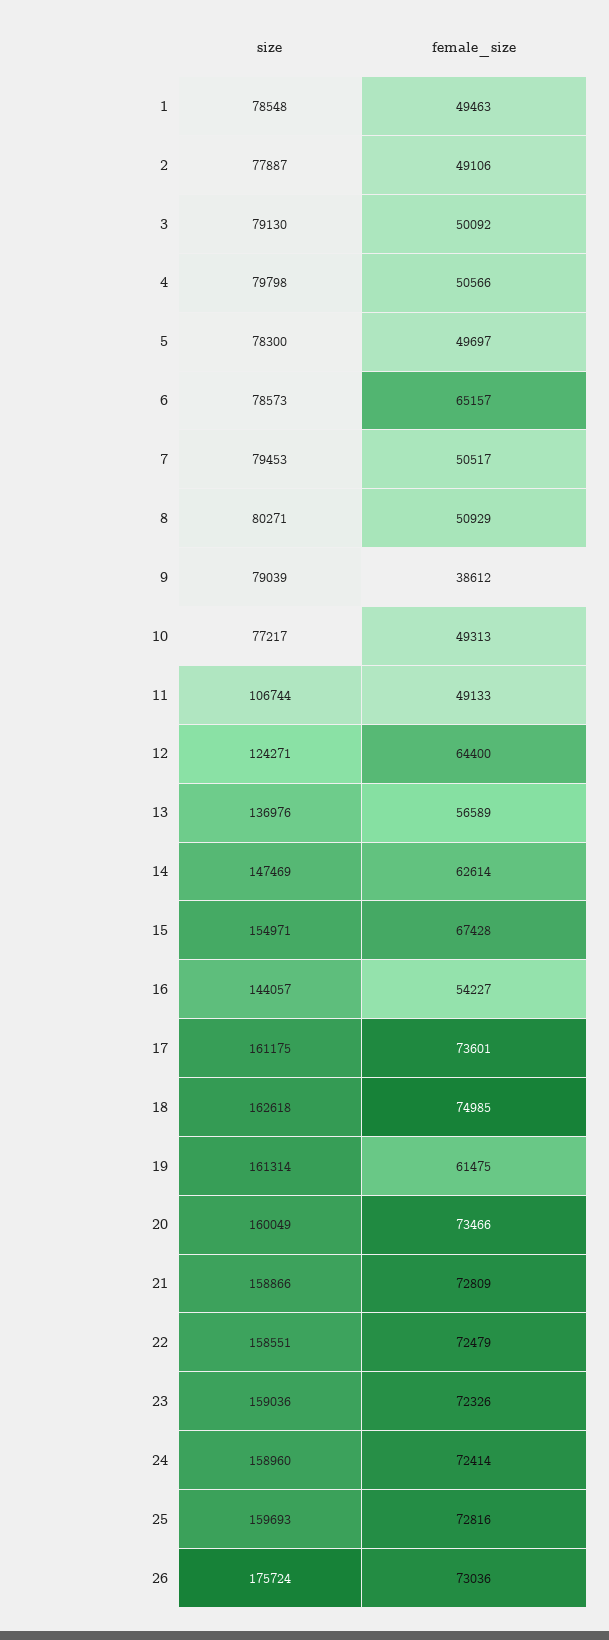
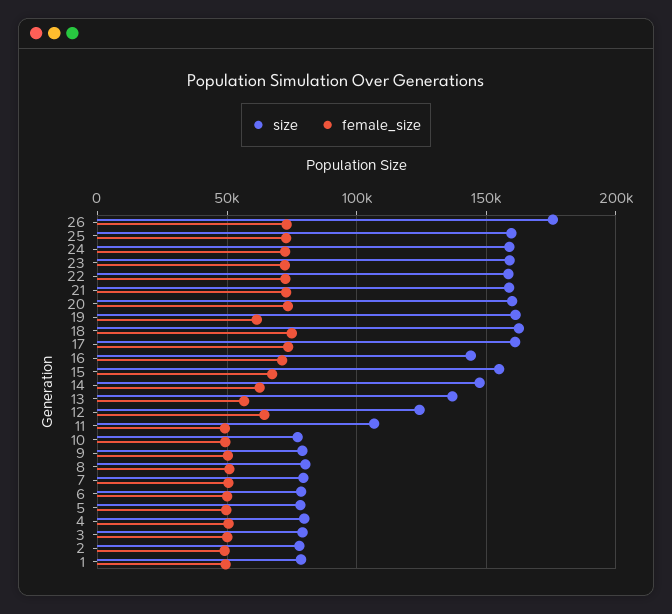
  {
    "size": {
      "1": 78548,
      "2": 77887,
      "3": 79130,
      "4": 79798,
      "5": 78300,
      "6": 78573,
      "7": 79453,
      "8": 80271,
      "9": 79039,
      "10": 77217,
      "11": 106744,
      "12": 124271,
      "13": 136976,
      "14": 147469,
      "15": 154971,
      "16": 144057,
      "17": 161175,
      "18": 162618,
      "19": 161314,
      "20": 160049,
      "21": 158866,
      "22": 158551,
      "23": 159036,
      "24": 158960,
      "25": 159693,
      "26": 175724
    },
    "female_size": {
      "1": 49463,
      "2": 49106,
      "3": 50092,
      "4": 50566,
      "5": 49697,
-     "6": 65157,
+     "6": 50000,
      "7": 50517,
      "8": 50929,
-     "9": 38612,
+     "9": 50000,
      "10": 49313,
      "11": 49133,
      "12": 64400,
      "13": 56589,
      "14": 62614,
      "15": 67428,
-     "16": 54227,
+     "16": 70000,
      "17": 73601,
      "18": 74985,
      "19": 61475,
      "20": 73466,
      "21": 72809,
      "22": 72479,
      "23": 72326,
      "24": 72414,
      "25": 72816,
      "26": 73036
    }
  }

